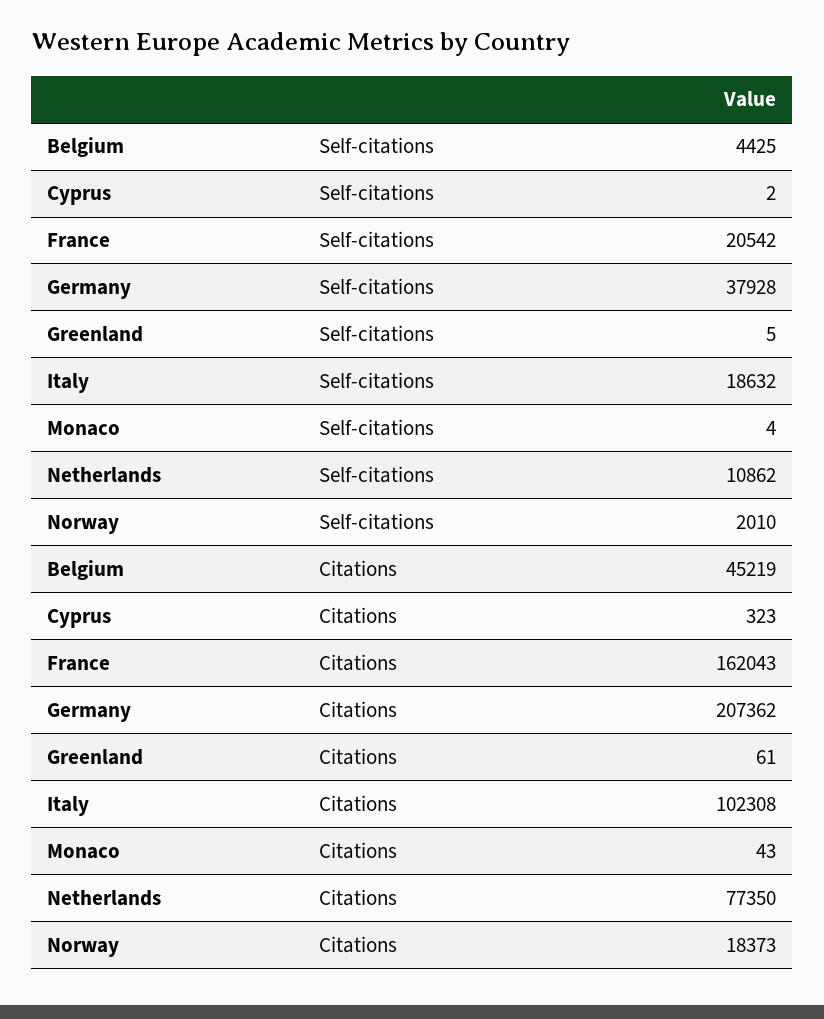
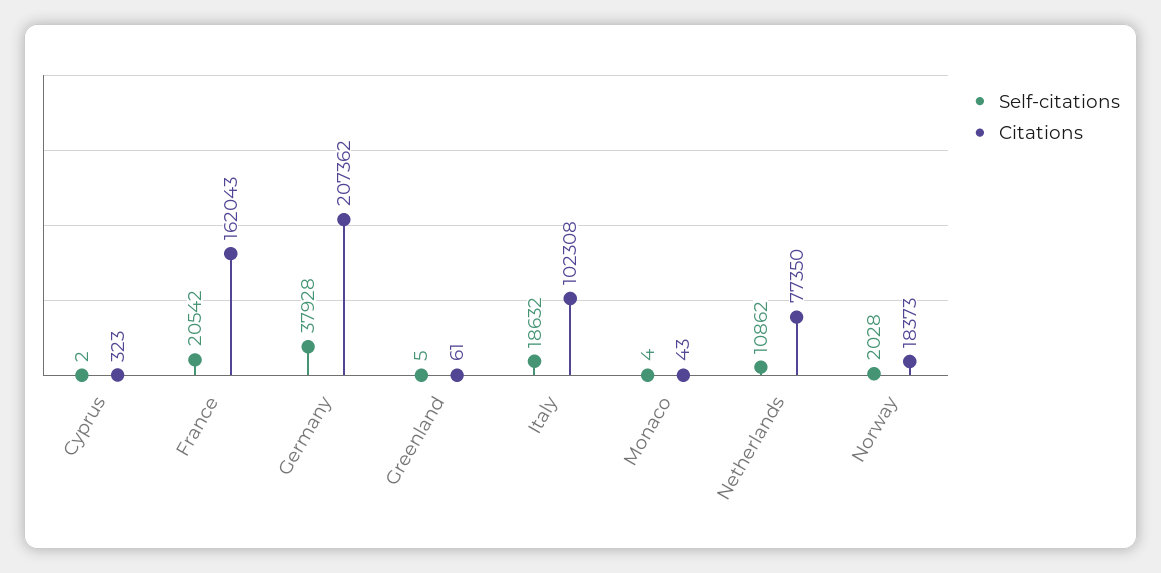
  {
    "Self-citations": {
-     "Belgium": 4425,
      "Cyprus": 2,
      "France": 20542,
      "Germany": 37928,
      "Greenland": 5,
      "Italy": 18632,
      "Monaco": 4,
      "Netherlands": 10862,
-     "Norway": 2010
+     "Norway": 2028
    },
    "Citations": {
-     "Belgium": 45219,
      "Cyprus": 323,
      "France": 162043,
      "Germany": 207362,
      "Greenland": 61,
      "Italy": 102308,
      "Monaco": 43,
      "Netherlands": 77350,
      "Norway": 18373
    }
  }

